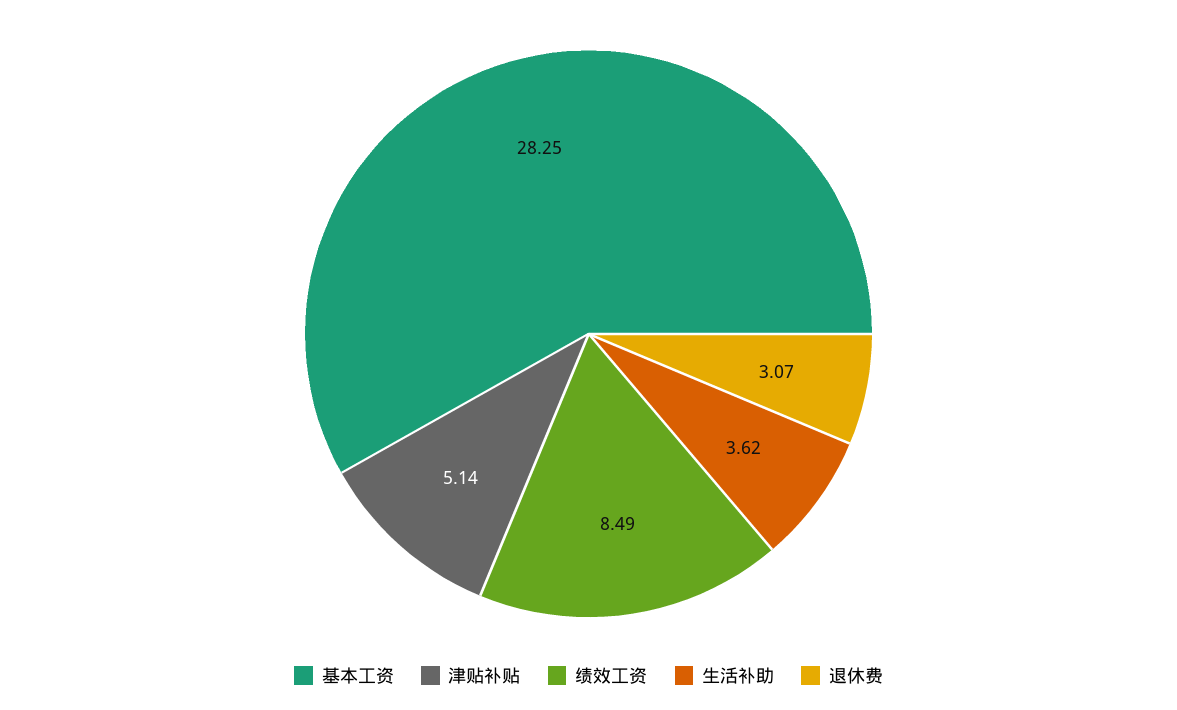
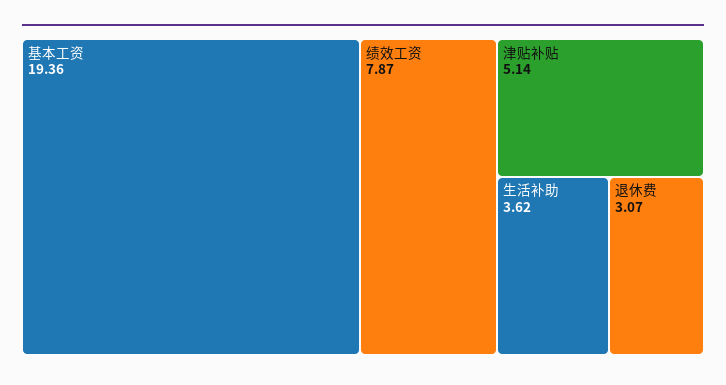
  {
-   "基本工资": 28.25,
+   "基本工资": 19.36,
    "津贴补贴": 5.14,
-   "绩效工资": 8.49,
+   "绩效工资": 7.87,
    "生活补助": 3.62,
    "退休费": 3.07
  }

